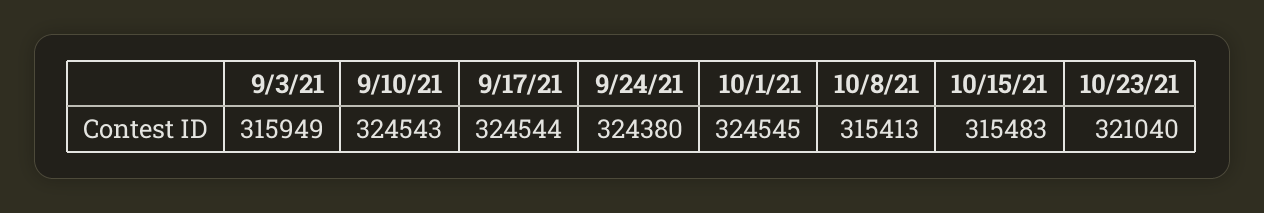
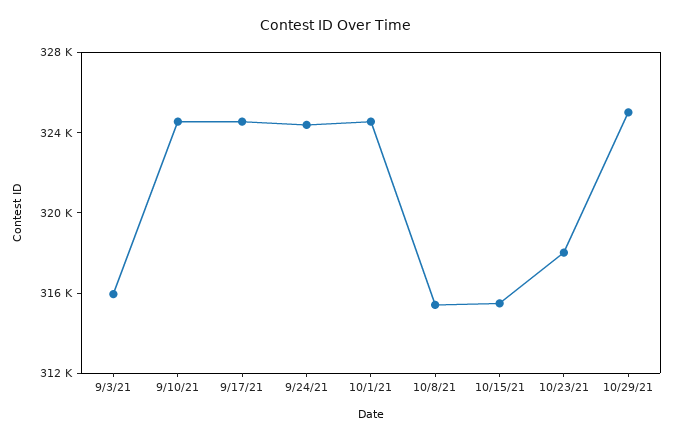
  {
    "9/3/21": 315949,
    "9/10/21": 324543,
    "9/17/21": 324544,
    "9/24/21": 324380,
    "10/1/21": 324545,
    "10/8/21": 315413,
    "10/15/21": 315483,
-   "10/23/21": 321040
+   "10/23/21": 318000,
+   "10/29/21": 325000
  }

